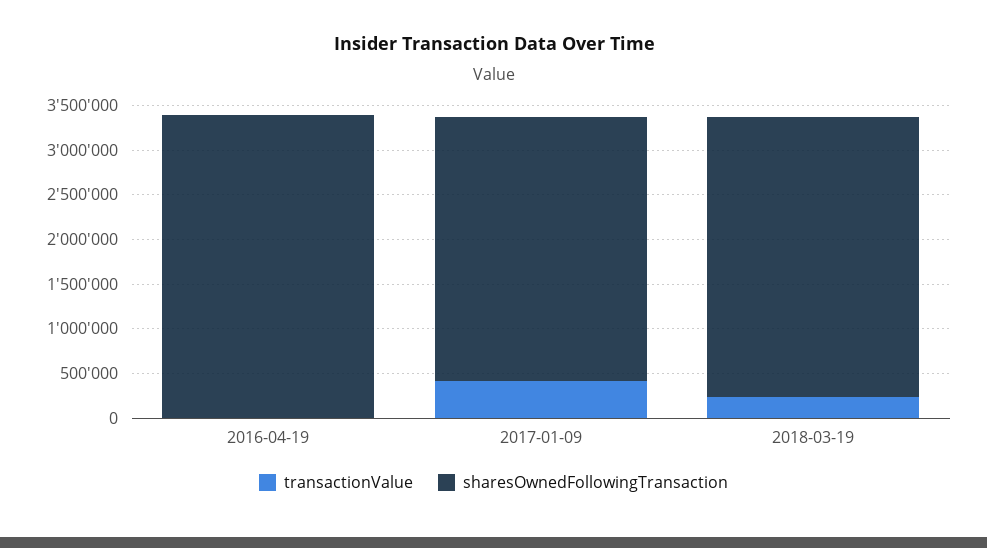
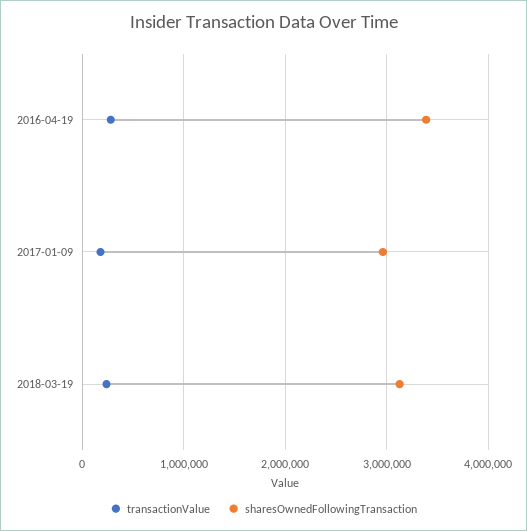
  {
    "transactionValue": {
-     "2016-04-19": 0,
+     "2016-04-19": 300000,
-     "2017-01-09": 400000,
+     "2017-01-09": 200000,
      "2018-03-19": 200000
    },
    "sharesOwnedFollowingTransaction": {
      "2016-04-19": 3400000,
      "2017-01-09": 3000000,
      "2018-03-19": 3100000
    }
  }

